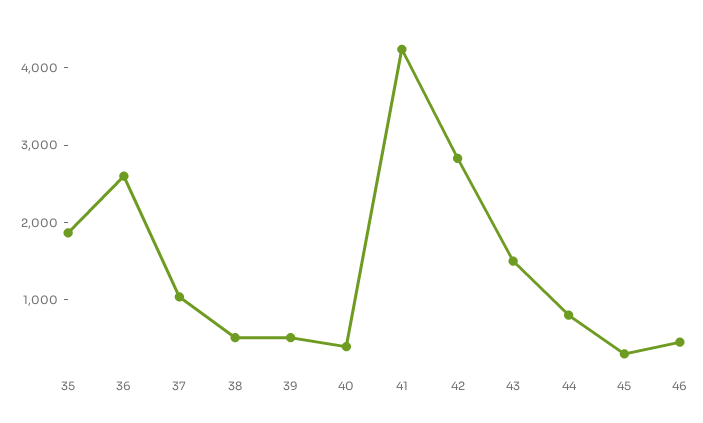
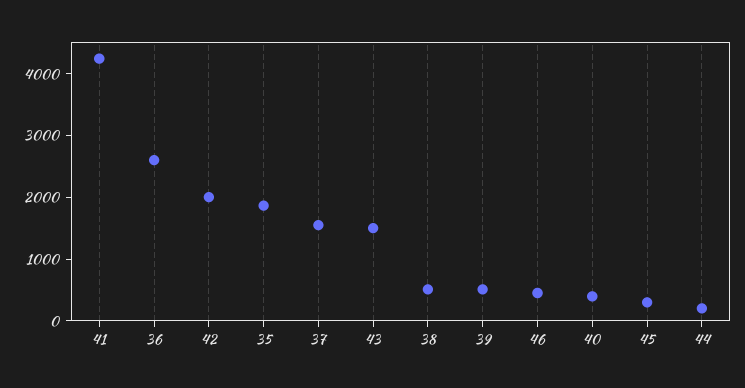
  {
    "35": 1800,
    "36": 2600,
-   "37": 1000,
+   "37": 1600,
    "38": 600,
    "39": 600,
    "40": 400,
    "41": 4200,
-   "42": 2800,
+   "42": 2000,
    "43": 1600,
-   "44": 800,
+   "44": 200,
    "45": 400,
    "46": 400
  }

